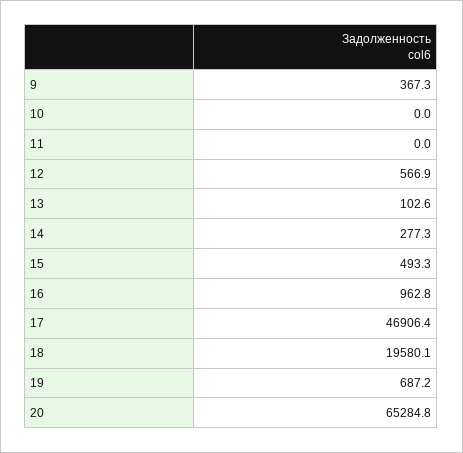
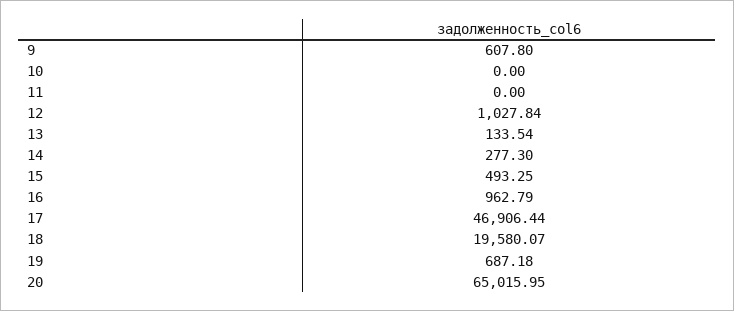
  {
-   "9": 367.3,
+   "9": 607.8,
    "10": 0,
    "11": 0,
-   "12": 566.9,
+   "12": 1027.84,
-   "13": 102.6,
+   "13": 133.54,
    "14": 277.3,
    "15": 493.25,
    "16": 962.79,
    "17": 46906.44,
    "18": 19580.07,
    "19": 687.18,
-   "20": 65284.8
+   "20": 65015.95
  }

